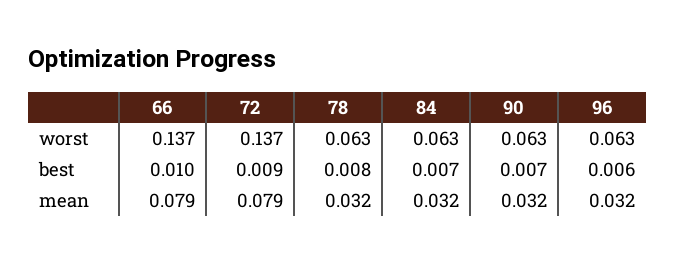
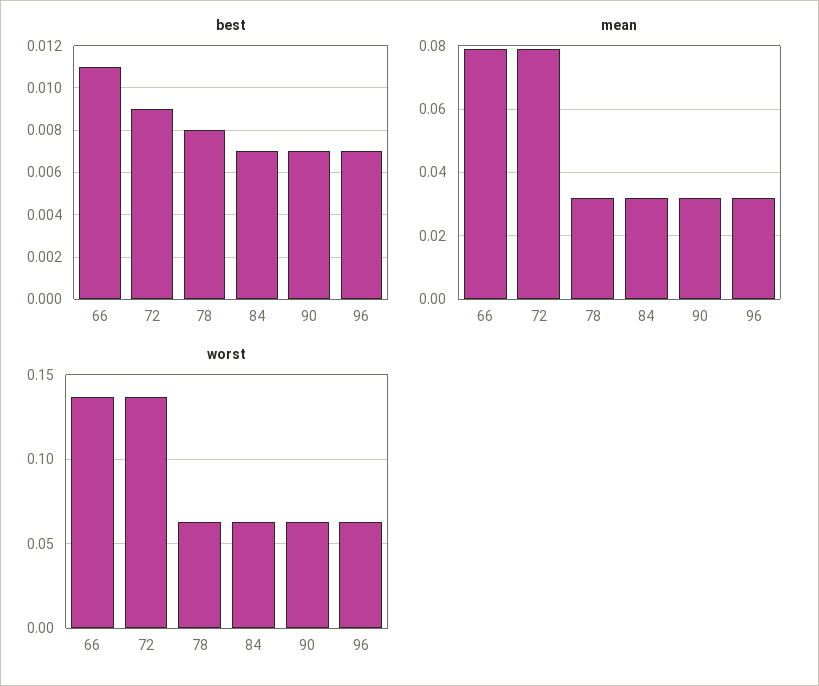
  {
    "worst": {
      "66": 0.137,
      "72": 0.137,
      "78": 0.063,
      "84": 0.063,
      "90": 0.063,
      "96": 0.063
    },
    "best": {
-     "66": 0.01,
+     "66": 0.011,
      "72": 0.009,
      "78": 0.008,
      "84": 0.007,
      "90": 0.007,
-     "96": 0.006
+     "96": 0.007
    },
    "mean": {
      "66": 0.079,
      "72": 0.079,
      "78": 0.032,
      "84": 0.032,
      "90": 0.032,
      "96": 0.032
    }
  }

